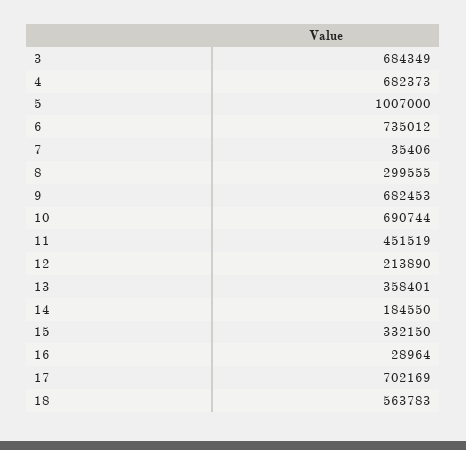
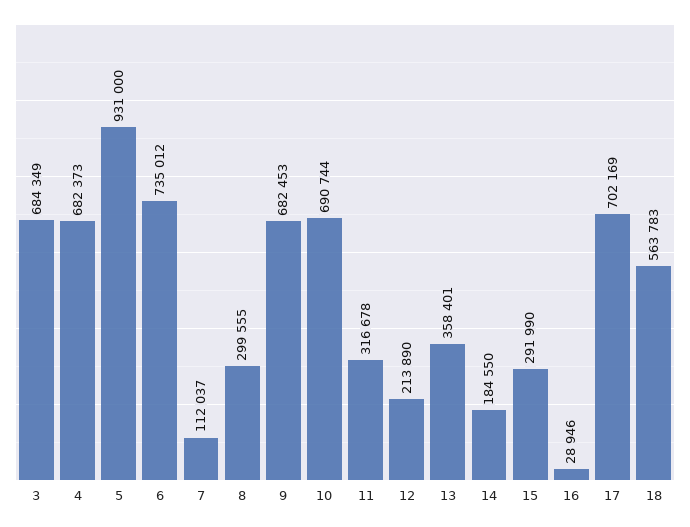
  {
    "3": 684349,
    "4": 682373,
-   "5": 1007000,
+   "5": 931000,
    "6": 735012,
-   "7": 35406,
+   "7": 112037,
    "8": 299555,
    "9": 682453,
    "10": 690744,
-   "11": 451519,
+   "11": 316678,
    "12": 213890,
    "13": 358401,
    "14": 184550,
-   "15": 332150,
+   "15": 291990,
-   "16": 28964,
+   "16": 28946,
    "17": 702169,
    "18": 563783
  }

